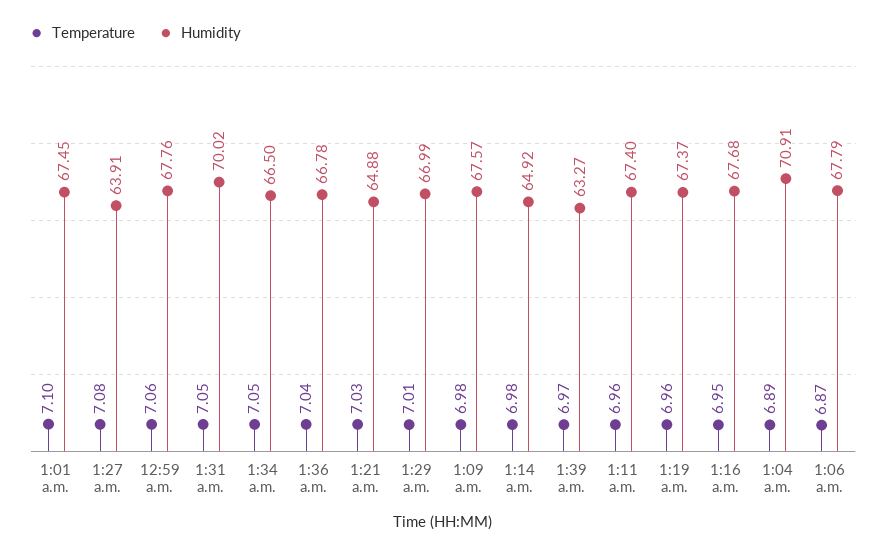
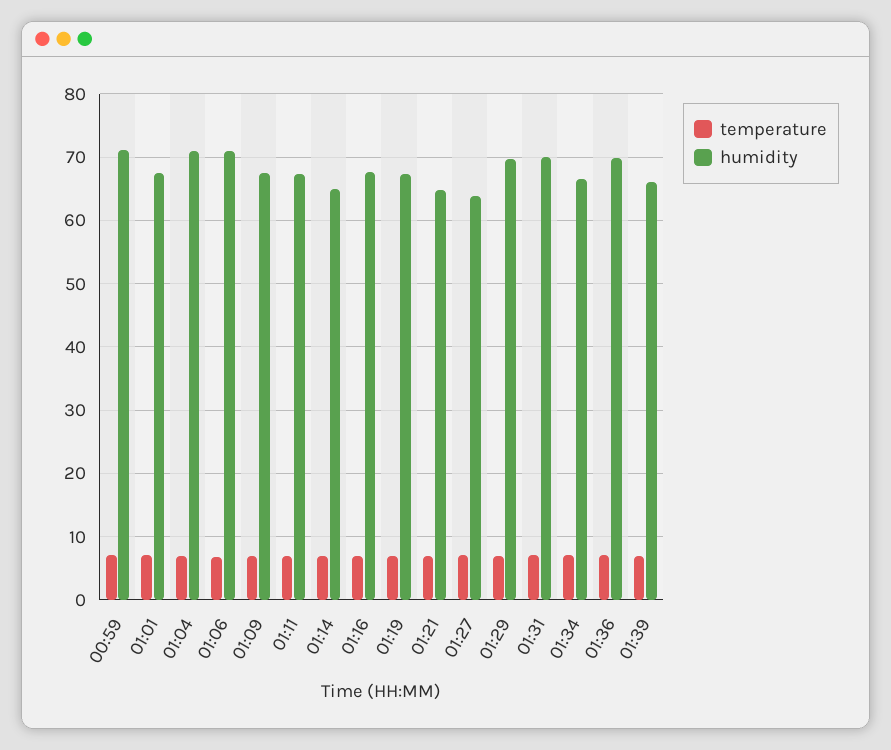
  {
    "Temperature": {
      "1:01 a.m.": 7.1,
      "1:27 a.m.": 7.08,
      "12:59 a.m.": 7.06,
      "1:31 a.m.": 7.05,
      "1:34 a.m.": 7.05,
      "1:36 a.m.": 7.04,
      "1:21 a.m.": 7.03,
      "1:29 a.m.": 7.01,
      "1:09 a.m.": 6.98,
      "1:14 a.m.": 6.98,
      "1:39 a.m.": 6.97,
      "1:11 a.m.": 6.96,
      "1:19 a.m.": 6.96,
      "1:16 a.m.": 6.95,
      "1:04 a.m.": 6.89,
      "1:06 a.m.": 6.87
    },
    "Humidity": {
      "1:01 a.m.": 67.45,
      "1:27 a.m.": 63.91,
-     "12:59 a.m.": 67.76,
+     "12:59 a.m.": 71,
      "1:31 a.m.": 70.02,
      "1:34 a.m.": 66.5,
-     "1:36 a.m.": 66.78,
+     "1:36 a.m.": 70,
      "1:21 a.m.": 64.88,
-     "1:29 a.m.": 66.99,
+     "1:29 a.m.": 70,
      "1:09 a.m.": 67.57,
      "1:14 a.m.": 64.92,
-     "1:39 a.m.": 63.27,
+     "1:39 a.m.": 66,
      "1:11 a.m.": 67.4,
      "1:19 a.m.": 67.37,
      "1:16 a.m.": 67.68,
      "1:04 a.m.": 70.91,
-     "1:06 a.m.": 67.79
+     "1:06 a.m.": 71
    }
  }

